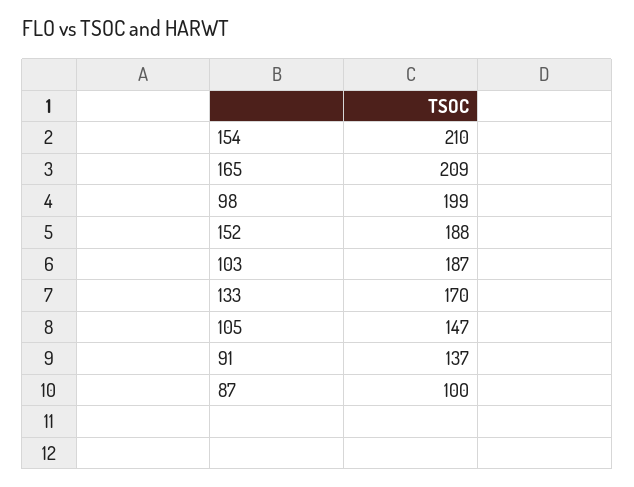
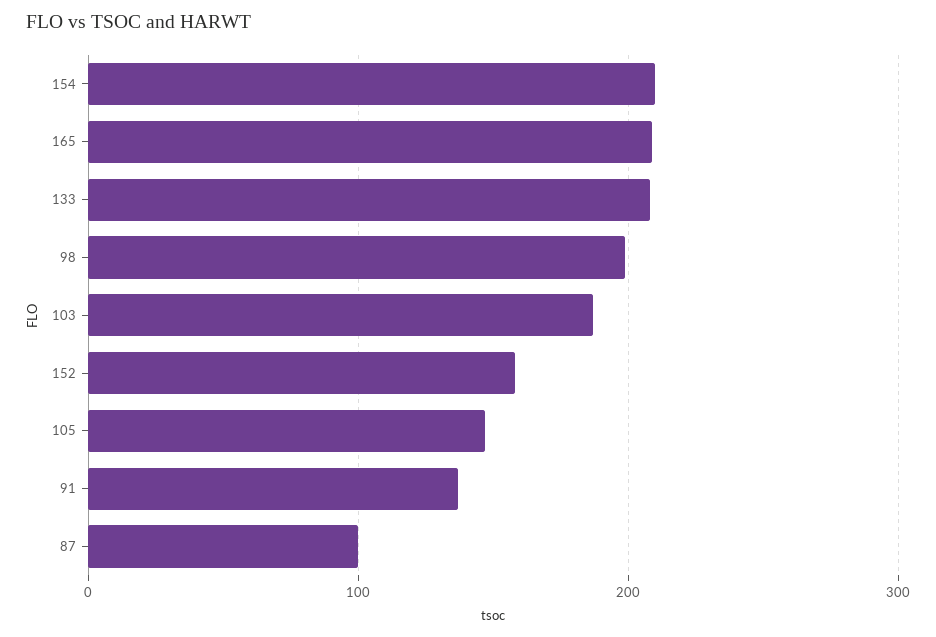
  {
    "154": 210,
    "165": 209,
    "98": 199,
-   "152": 188,
+   "152": 160,
    "103": 187,
-   "133": 170,
+   "133": 210,
    "105": 147,
    "91": 137,
    "87": 100
  }

